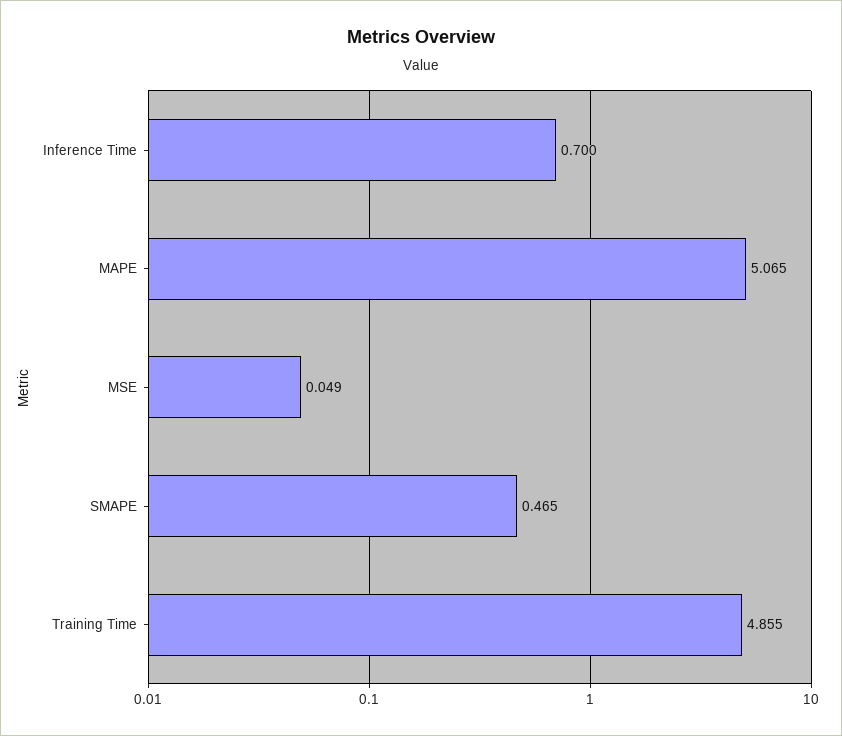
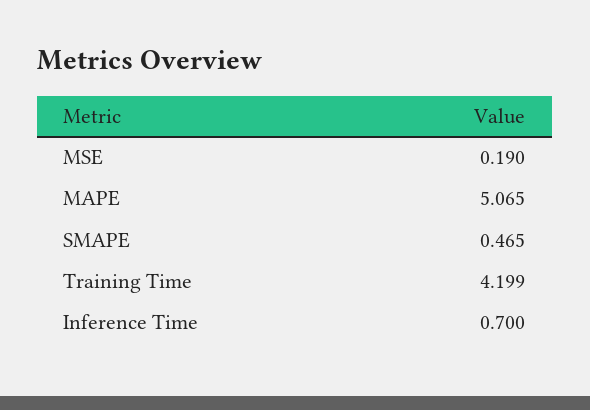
  {
    "Inference Time": 0.7,
    "MAPE": 5.065,
-   "MSE": 0.049,
+   "MSE": 0.19,
    "SMAPE": 0.465,
-   "Training Time": 4.855
+   "Training Time": 4.199
  }

